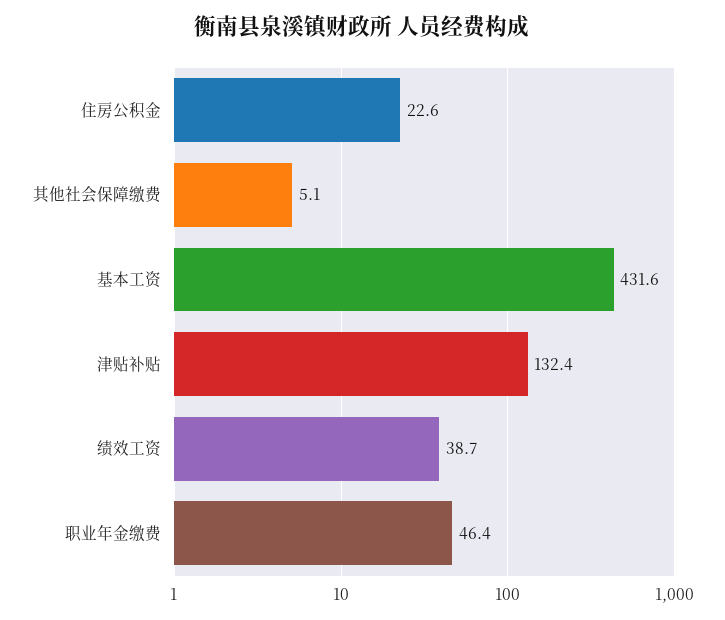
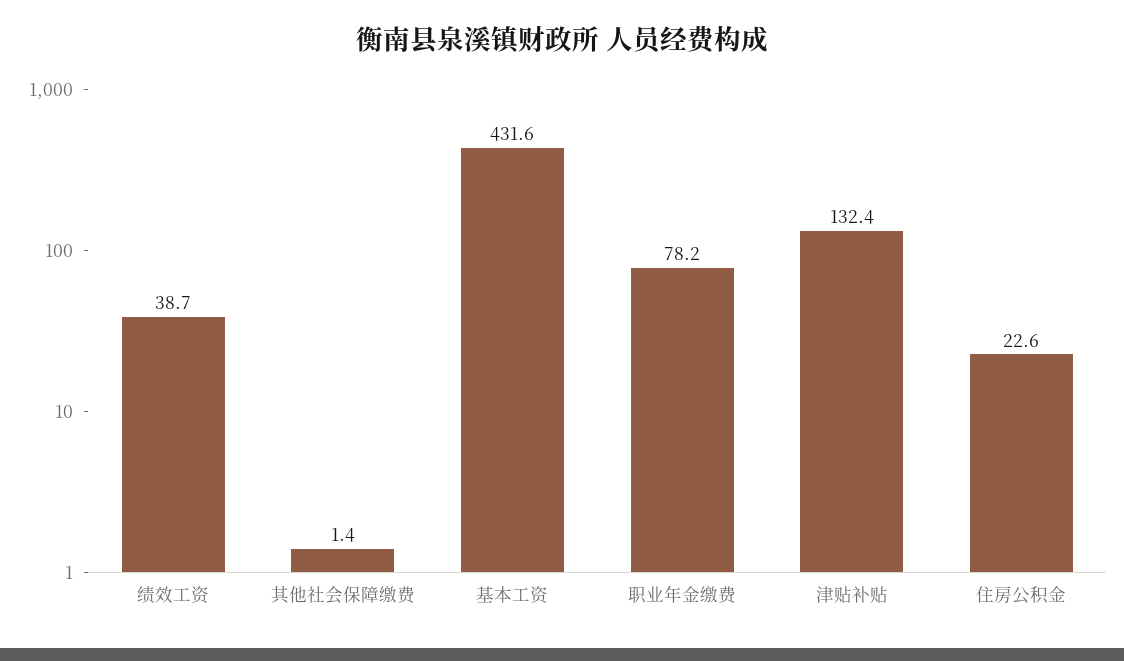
  {
    "住房公积金": 22.6,
-   "其他社会保障缴费": 5.1,
+   "其他社会保障缴费": 1.4,
    "基本工资": 431.6,
    "津贴补贴": 132.4,
    "绩效工资": 38.7,
-   "职业年金缴费": 46.4
+   "职业年金缴费": 78.2
  }

